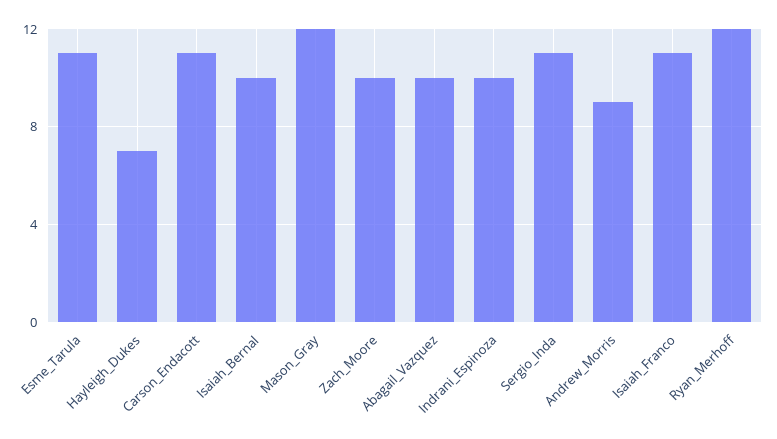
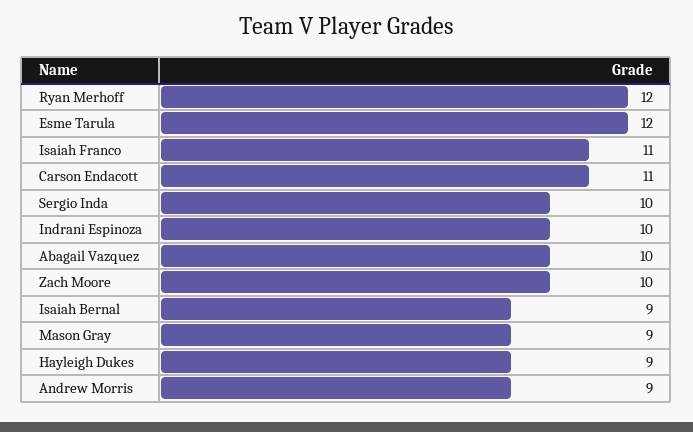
  {
-   "Esme_Tarula": 11,
+   "Esme_Tarula": 12,
-   "Hayleigh_Dukes": 7,
+   "Hayleigh_Dukes": 9,
    "Carson_Endacott": 11,
-   "Isaiah_Bernal": 10,
+   "Isaiah_Bernal": 9,
-   "Mason_Gray": 12,
+   "Mason_Gray": 9,
    "Zach_Moore": 10,
    "Abagail_Vazquez": 10,
    "Indrani_Espinoza": 10,
-   "Sergio_Inda": 11,
+   "Sergio_Inda": 10,
    "Andrew_Morris": 9,
    "Isaiah_Franco": 11,
    "Ryan_Merhoff": 12
  }

